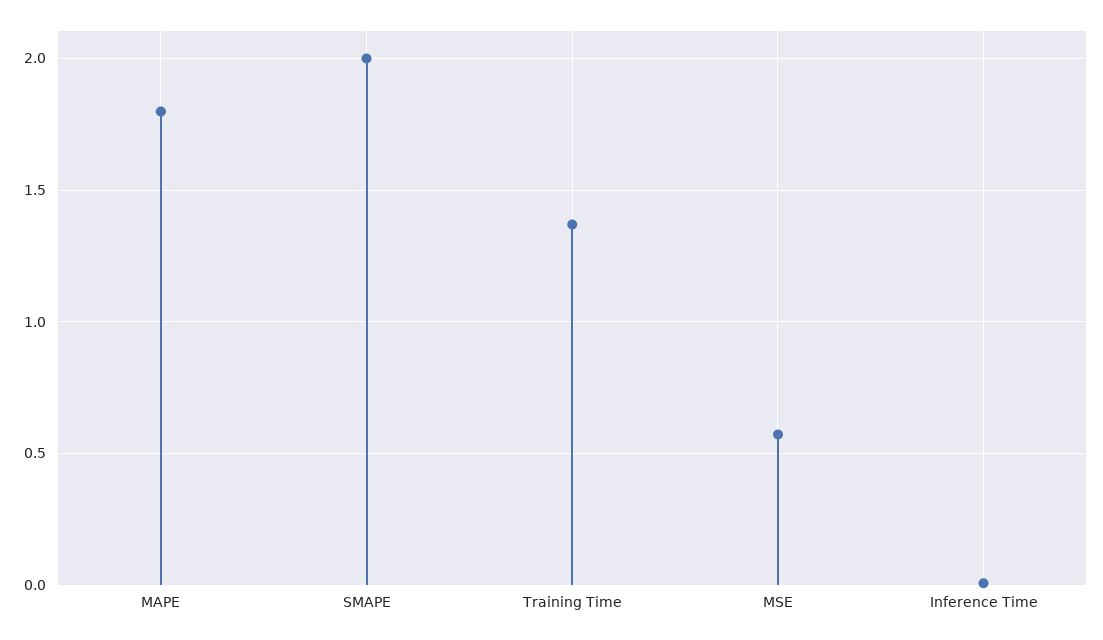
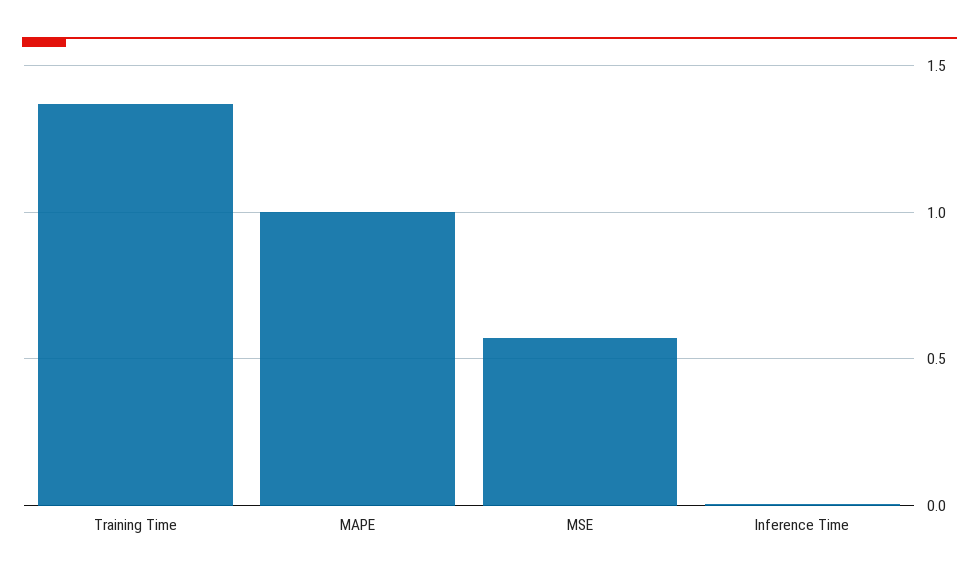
  {
-   "MAPE": 1.8,
+   "MAPE": 1,
-   "SMAPE": 2,
    "Training Time": 1.35,
    "MSE": 0.55,
    "Inference Time": 0
  }

